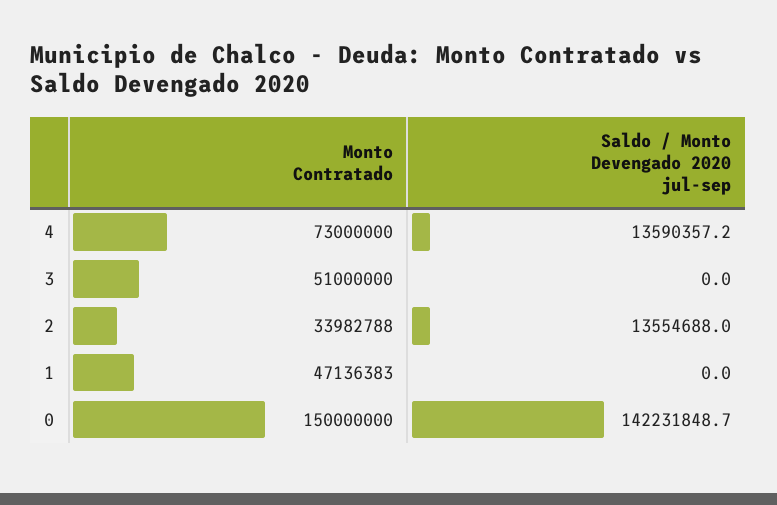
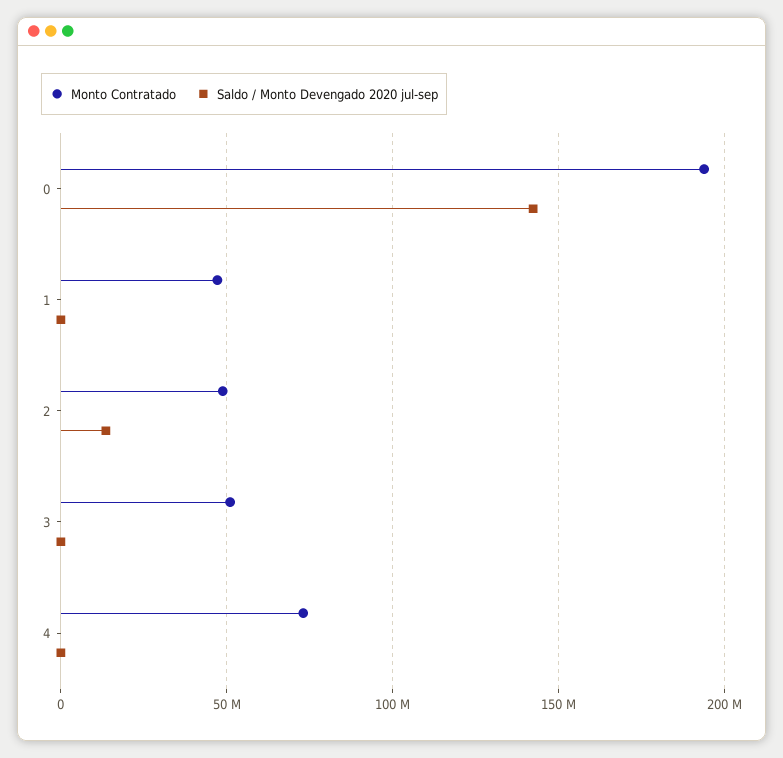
  {
    "Monto Contratado": {
      "4": 73000000,
      "3": 51000000,
-     "2": 33982788,
+     "2": 50000000,
      "1": 47136383,
-     "0": 150000000
+     "0": 195000000
    },
    "Saldo / Monto Devengado 2020 jul-sep": {
-     "4": 13590357.2,
+     "4": 0,
      "3": 0,
      "2": 13554688,
      "1": 0,
      "0": 142231848.7
    }
  }

